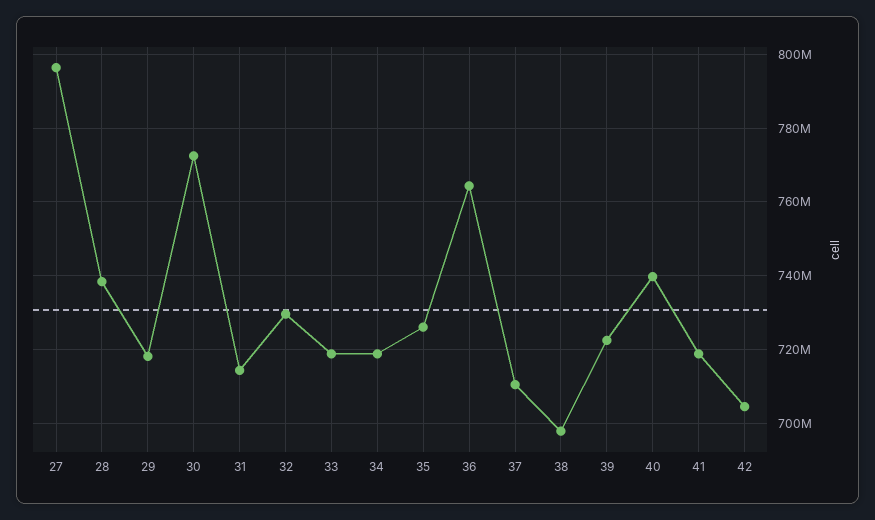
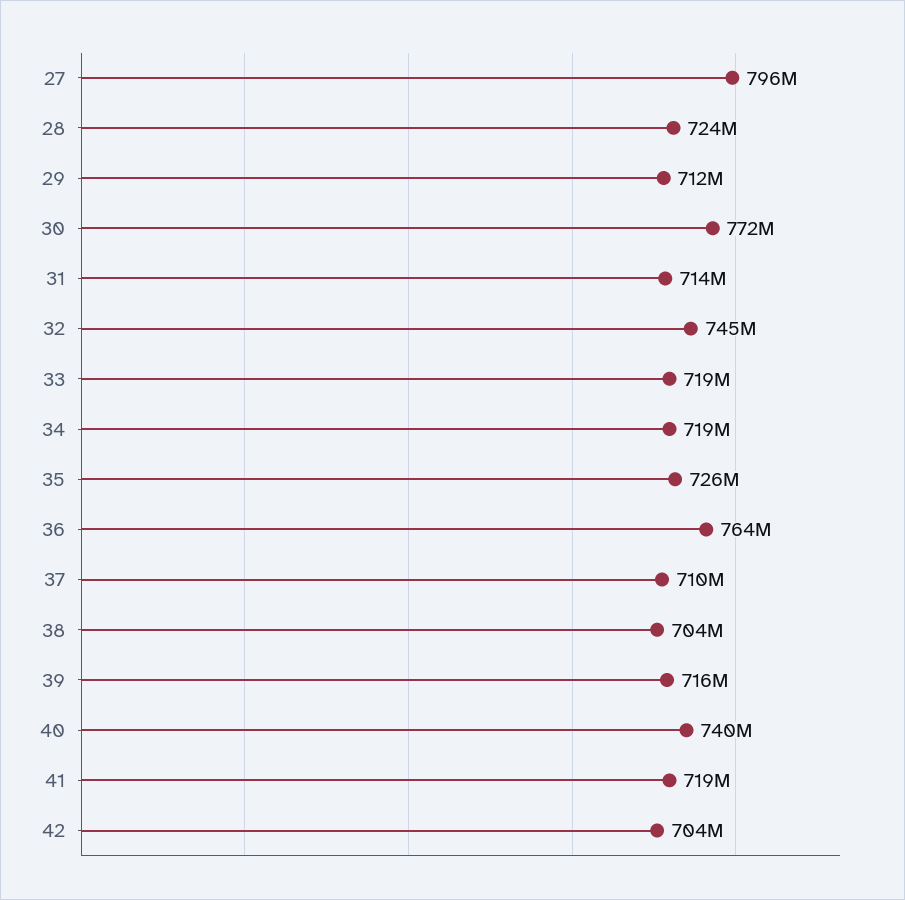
  {
    "27": 796000000,
-   "28": 738000000,
+   "28": 724000000,
-   "29": 718000000,
+   "29": 712000000,
    "30": 772000000,
    "31": 714000000,
-   "32": 730000000,
+   "32": 745000000,
    "33": 719000000,
    "34": 719000000,
    "35": 726000000,
    "36": 764000000,
    "37": 710000000,
-   "38": 698000000,
+   "38": 704000000,
-   "39": 722000000,
+   "39": 716000000,
    "40": 740000000,
    "41": 719000000,
    "42": 704000000
  }

